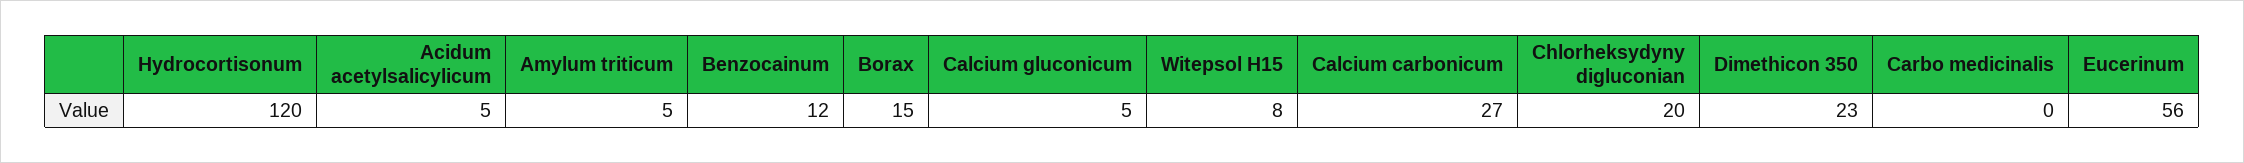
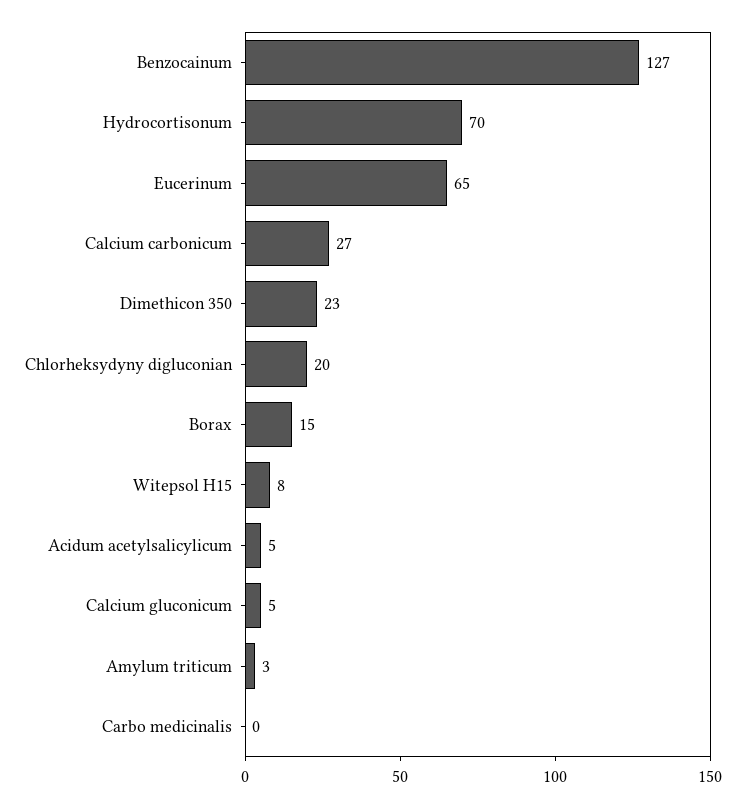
  {
-   "Hydrocortisonum": 120,
+   "Hydrocortisonum": 70,
    "Acidum acetylsalicylicum": 5,
-   "Amylum triticum": 5,
+   "Amylum triticum": 3,
-   "Benzocainum": 12,
+   "Benzocainum": 127,
    "Borax": 15,
    "Calcium gluconicum": 5,
    "Witepsol H15": 8,
    "Calcium carbonicum": 27,
    "Chlorheksydyny digluconian": 20,
    "Dimethicon 350": 23,
    "Carbo medicinalis": 0,
-   "Eucerinum": 56
+   "Eucerinum": 65
  }

